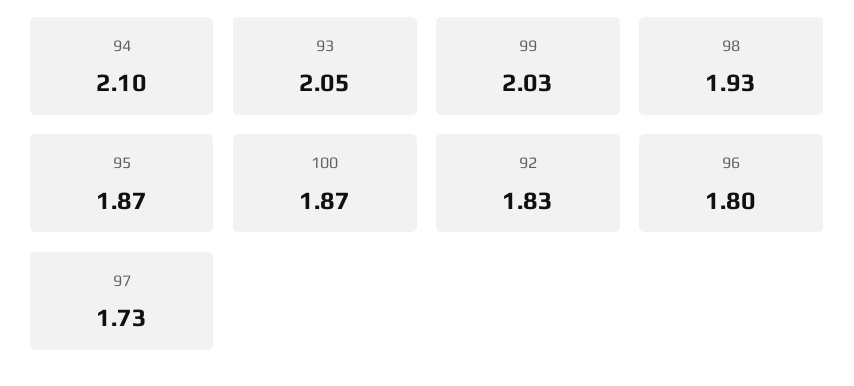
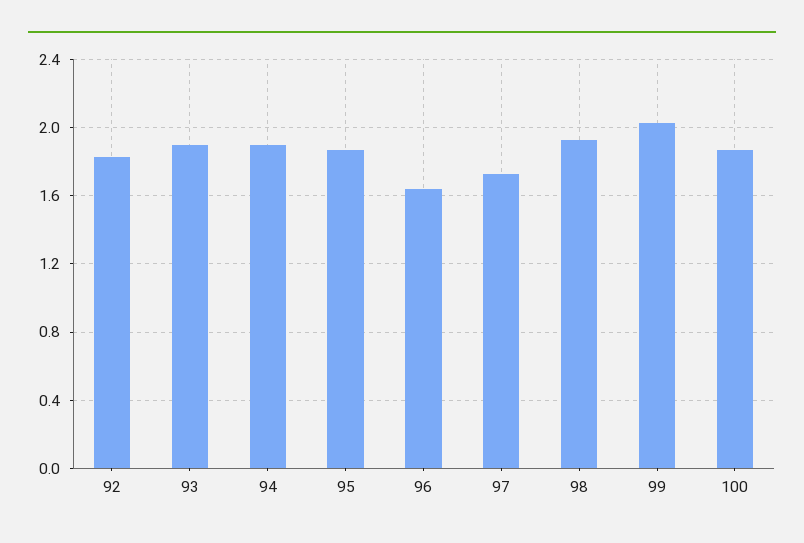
  {
-   "94": 2.1,
+   "94": 1.9,
-   "93": 2.05,
+   "93": 1.9,
    "99": 2.03,
    "98": 1.93,
    "95": 1.87,
    "100": 1.87,
    "92": 1.83,
-   "96": 1.8,
+   "96": 1.65,
    "97": 1.73
  }

